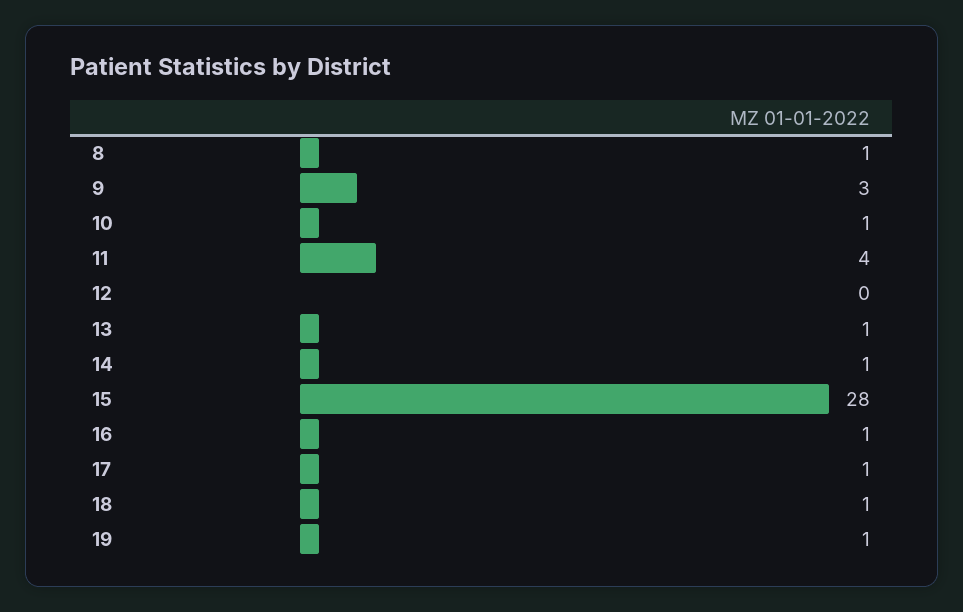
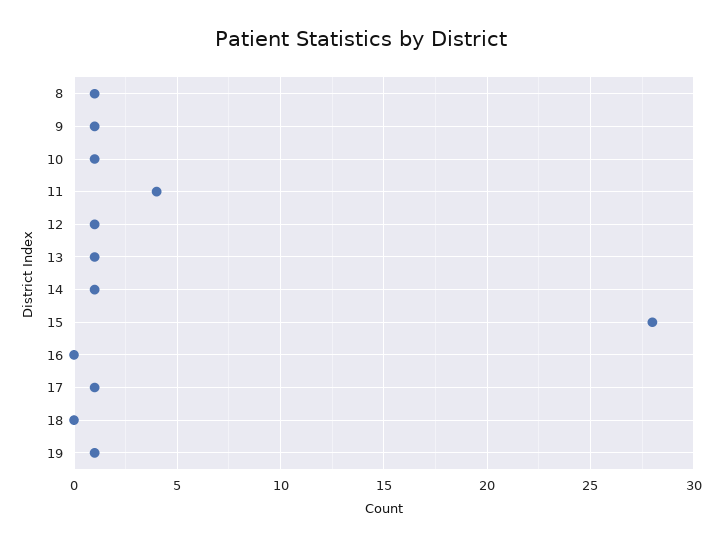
  {
    "8": 1,
-   "9": 3,
+   "9": 1,
    "10": 1,
    "11": 4,
-   "12": 0,
+   "12": 1,
    "13": 1,
    "14": 1,
    "15": 28,
-   "16": 1,
+   "16": 0,
    "17": 1,
-   "18": 1,
+   "18": 0,
    "19": 1
  }

